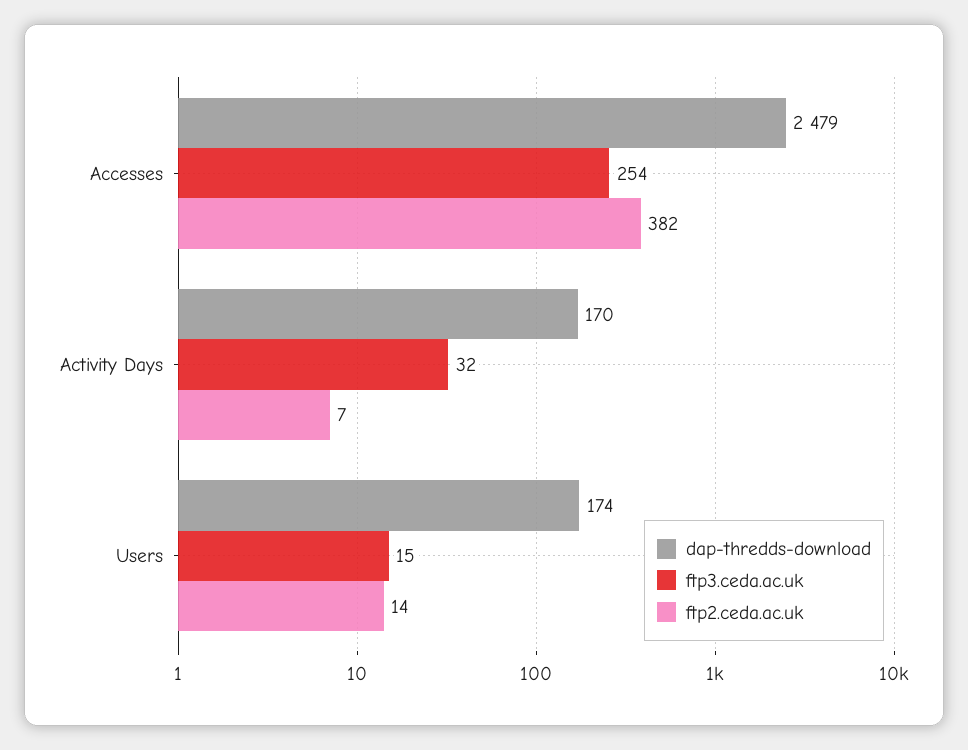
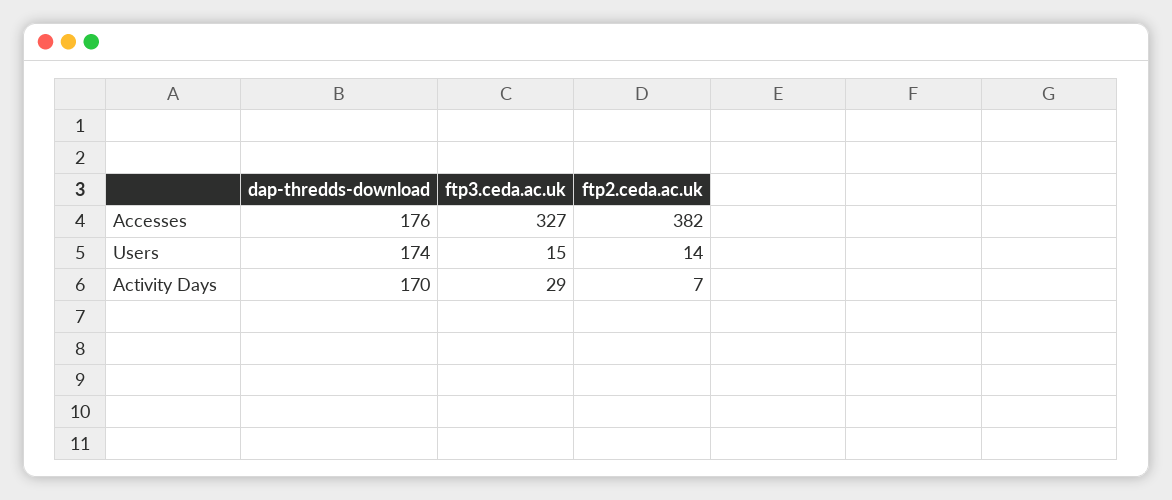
  {
    "dap-thredds-download": {
-     "Accesses": 2479,
+     "Accesses": 176,
      "Activity Days": 170,
      "Users": 174
    },
    "ftp3.ceda.ac.uk": {
-     "Accesses": 254,
+     "Accesses": 327,
-     "Activity Days": 32,
+     "Activity Days": 29,
      "Users": 15
    },
    "ftp2.ceda.ac.uk": {
      "Accesses": 382,
      "Activity Days": 7,
      "Users": 14
    }
  }

